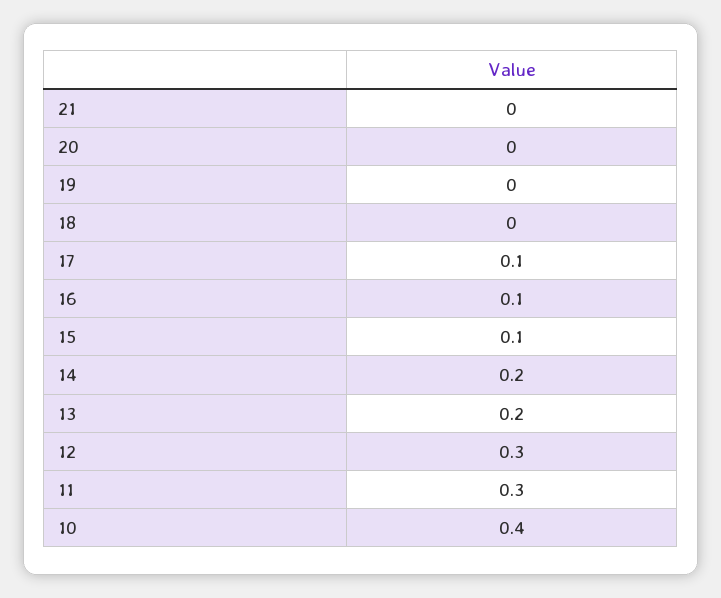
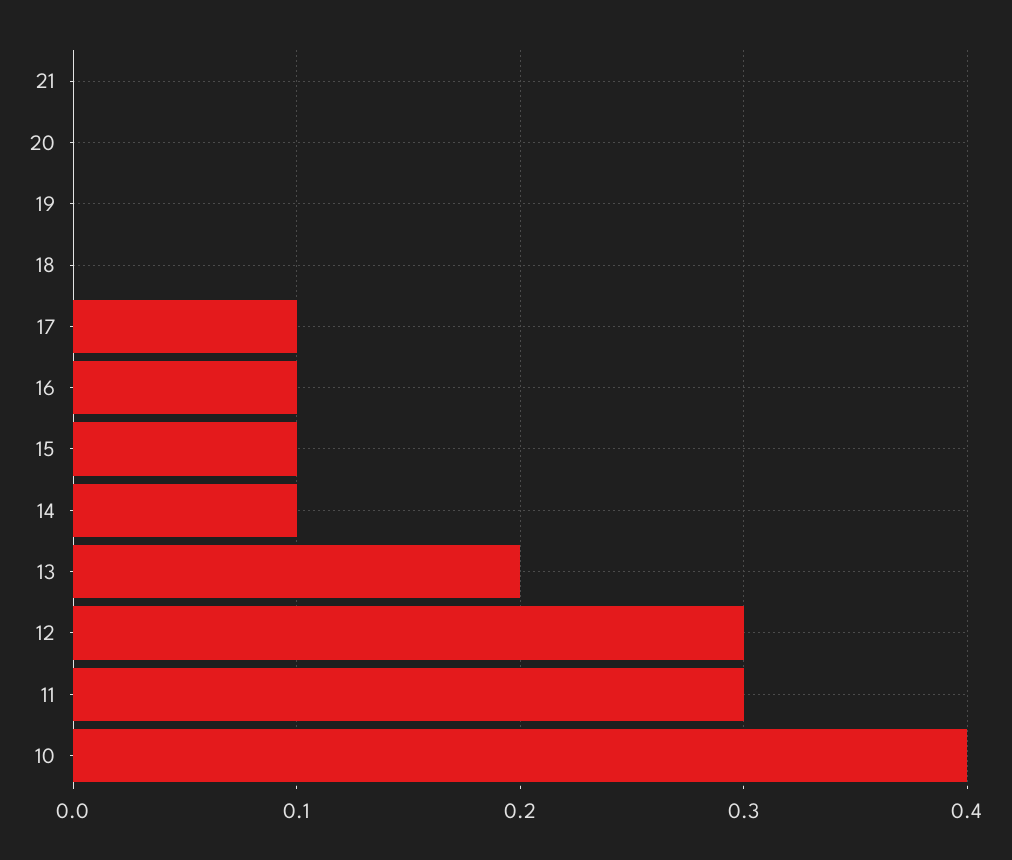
  {
    "21": 0,
    "20": 0,
    "19": 0,
    "18": 0,
    "17": 0.1,
    "16": 0.1,
    "15": 0.1,
-   "14": 0.2,
+   "14": 0.1,
    "13": 0.2,
    "12": 0.3,
    "11": 0.3,
    "10": 0.4
  }

